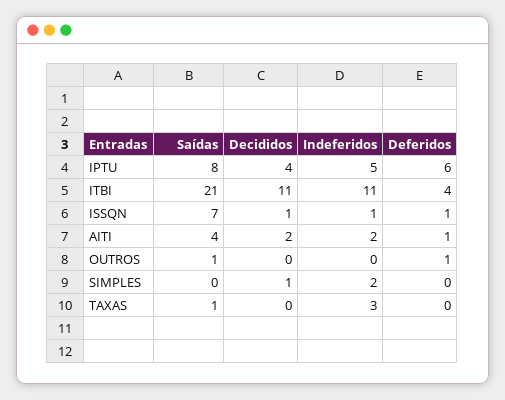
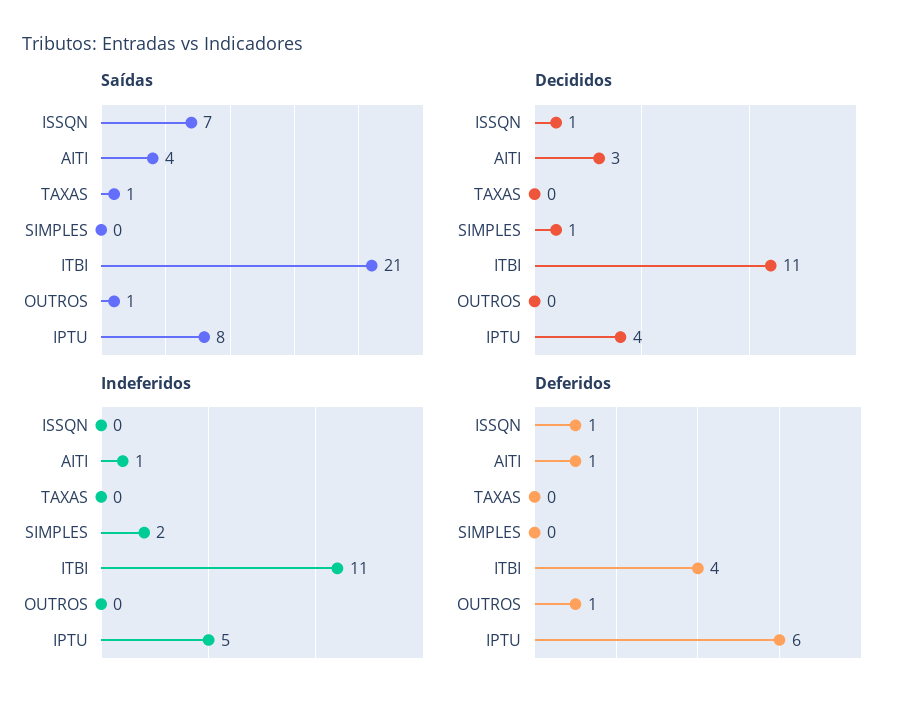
  {
    "Saídas": {
      "IPTU": 8,
      "ITBI": 21,
      "ISSQN": 7,
      "AITI": 4,
      "OUTROS": 1,
      "SIMPLES": 0,
      "TAXAS": 1
    },
    "Decididos": {
      "IPTU": 4,
      "ITBI": 11,
      "ISSQN": 1,
-     "AITI": 2,
+     "AITI": 3,
      "OUTROS": 0,
      "SIMPLES": 1,
      "TAXAS": 0
    },
    "Indeferidos": {
      "IPTU": 5,
      "ITBI": 11,
-     "ISSQN": 1,
+     "ISSQN": 0,
-     "AITI": 2,
+     "AITI": 1,
      "OUTROS": 0,
      "SIMPLES": 2,
-     "TAXAS": 3
+     "TAXAS": 0
    },
    "Deferidos": {
      "IPTU": 6,
      "ITBI": 4,
      "ISSQN": 1,
      "AITI": 1,
      "OUTROS": 1,
      "SIMPLES": 0,
      "TAXAS": 0
    }
  }

